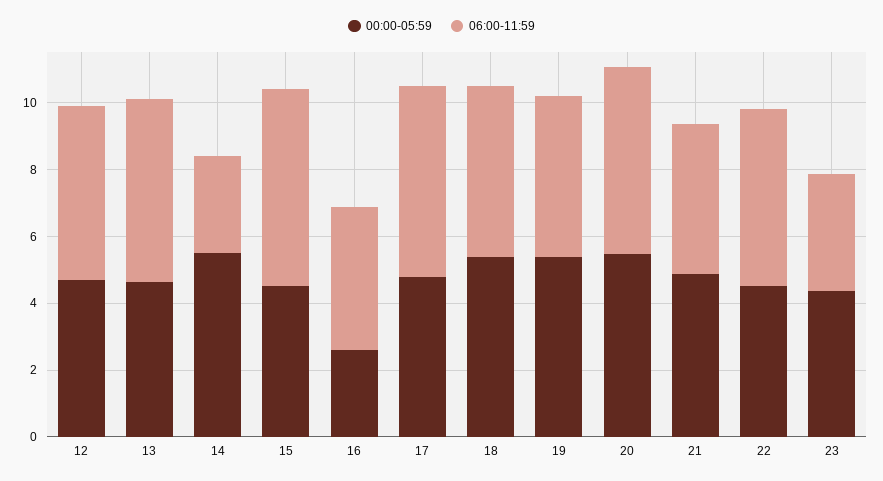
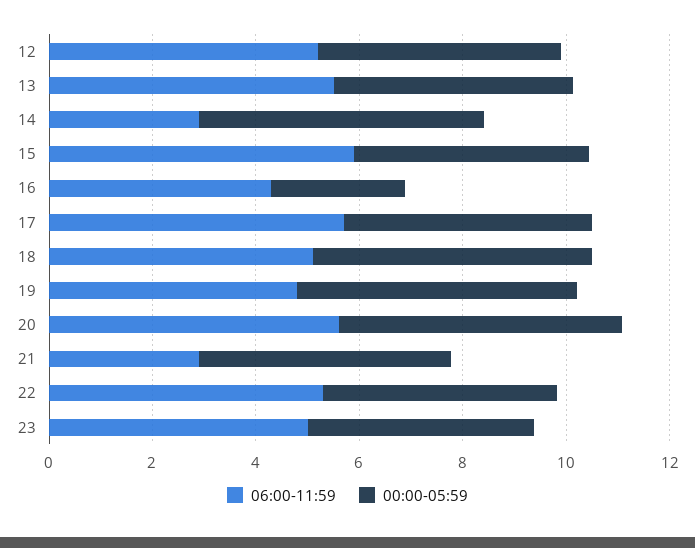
  {
    "00:00-05:59": {
      "12": 4.5,
      "13": 4.5,
      "14": 5.5,
      "15": 4.5,
      "16": 2.5,
      "17": 5,
      "18": 5.5,
      "19": 5.5,
      "20": 5.5,
      "21": 5,
      "22": 4.5,
      "23": 4.5
    },
    "06:00-11:59": {
      "12": 5,
      "13": 5.5,
      "14": 3,
      "15": 6,
      "16": 4.5,
      "17": 5.5,
      "18": 5,
      "19": 5,
      "20": 5.5,
-     "21": 4.5,
+     "21": 3,
      "22": 5.5,
-     "23": 3.5
+     "23": 5
    }
  }

